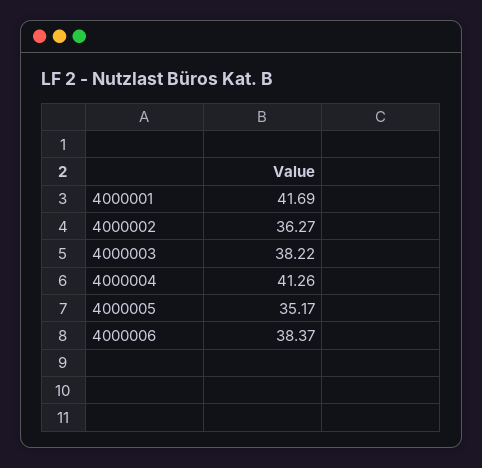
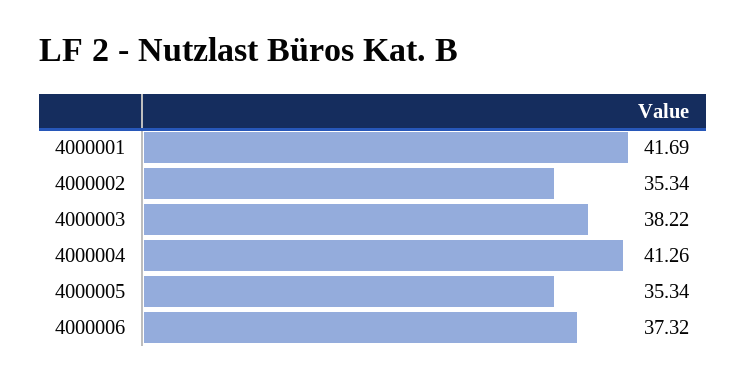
  {
    "4000001": 41.69,
-   "4000002": 36.27,
+   "4000002": 35.34,
    "4000003": 38.22,
    "4000004": 41.26,
-   "4000005": 35.17,
+   "4000005": 35.34,
-   "4000006": 38.37
+   "4000006": 37.32
  }

